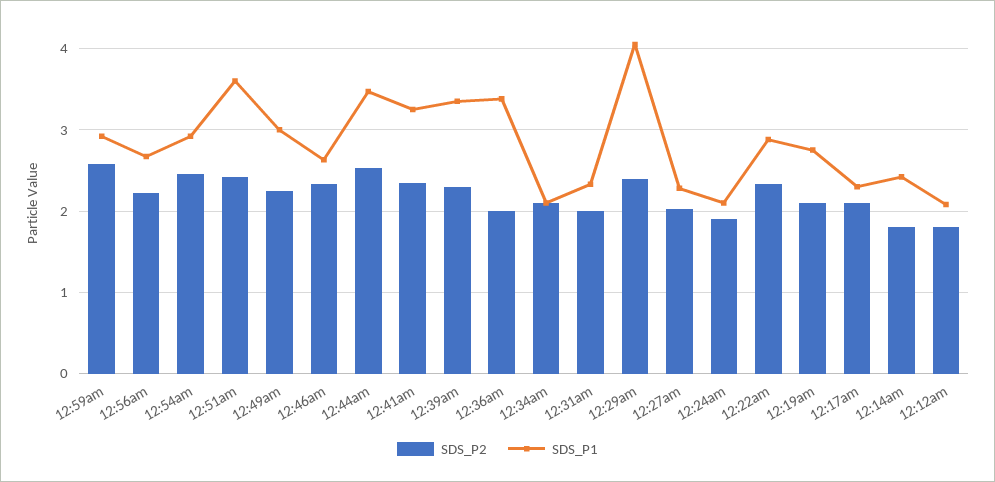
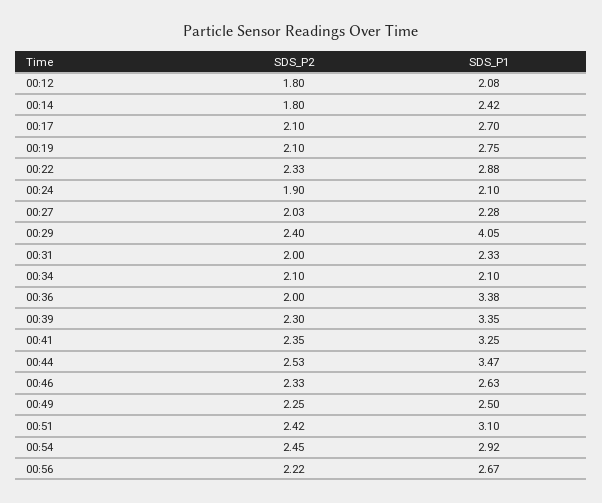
  {
    "SDS_P2": {
-     "12:59am": 2.6,
      "12:56am": 2.22,
      "12:54am": 2.45,
      "12:51am": 2.42,
      "12:49am": 2.25,
      "12:46am": 2.33,
      "12:44am": 2.53,
      "12:41am": 2.35,
      "12:39am": 2.3,
      "12:36am": 2,
      "12:34am": 2.1,
      "12:31am": 2,
      "12:29am": 2.4,
      "12:27am": 2.03,
      "12:24am": 1.9,
      "12:22am": 2.33,
      "12:19am": 2.1,
      "12:17am": 2.1,
      "12:14am": 1.8,
      "12:12am": 1.8
    },
    "SDS_P1": {
-     "12:59am": 2.9,
      "12:56am": 2.67,
      "12:54am": 2.92,
-     "12:51am": 3.6,
+     "12:51am": 3.1,
-     "12:49am": 3,
+     "12:49am": 2.5,
      "12:46am": 2.63,
      "12:44am": 3.47,
      "12:41am": 3.25,
      "12:39am": 3.35,
      "12:36am": 3.38,
      "12:34am": 2.1,
      "12:31am": 2.33,
      "12:29am": 4.05,
      "12:27am": 2.28,
      "12:24am": 2.1,
      "12:22am": 2.88,
      "12:19am": 2.75,
-     "12:17am": 2.3,
+     "12:17am": 2.7,
      "12:14am": 2.42,
      "12:12am": 2.08
    }
  }

